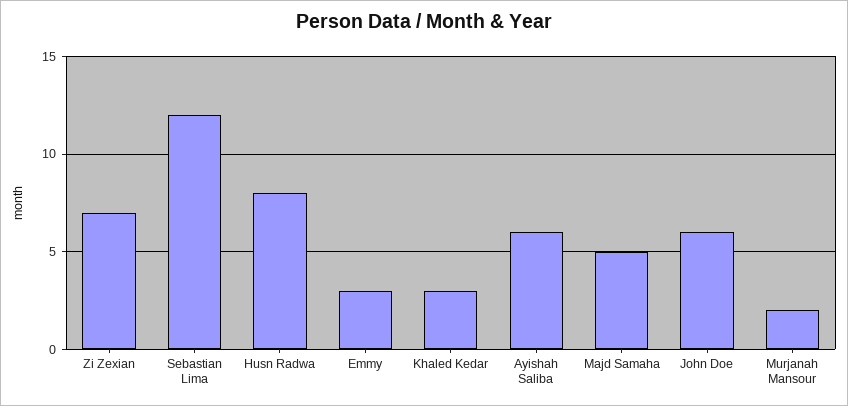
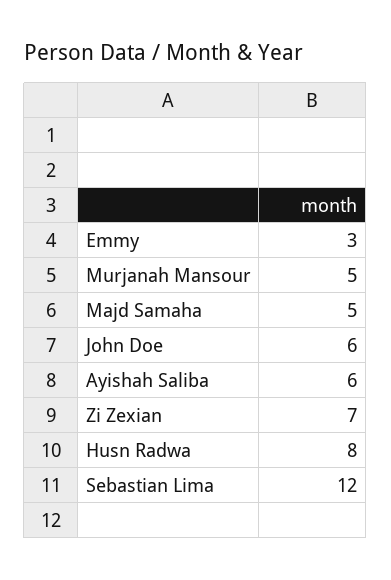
  {
    "Zi Zexian": 7,
    "Sebastian Lima": 12,
    "Husn Radwa": 8,
    "Emmy": 3,
-   "Khaled Kedar": 3,
    "Ayishah Saliba": 6,
    "Majd Samaha": 5,
    "John Doe": 6,
-   "Murjanah Mansour": 2
+   "Murjanah Mansour": 5
  }

